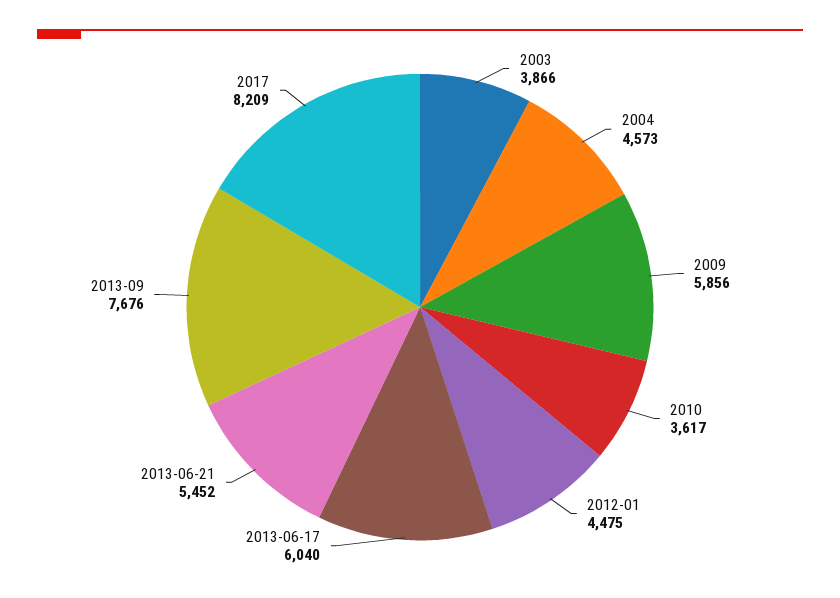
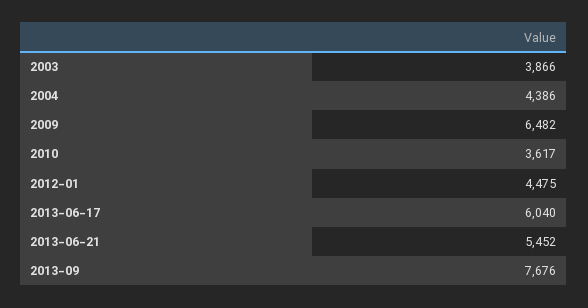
  {
    "2003": 3866,
-   "2004": 4573,
+   "2004": 4386,
-   "2009": 5856,
+   "2009": 6482,
    "2010": 3617,
    "2012-01": 4475,
    "2013-06-17": 6040,
    "2013-06-21": 5452,
-   "2013-09": 7676,
+   "2013-09": 7676
-   "2017": 8209
  }

